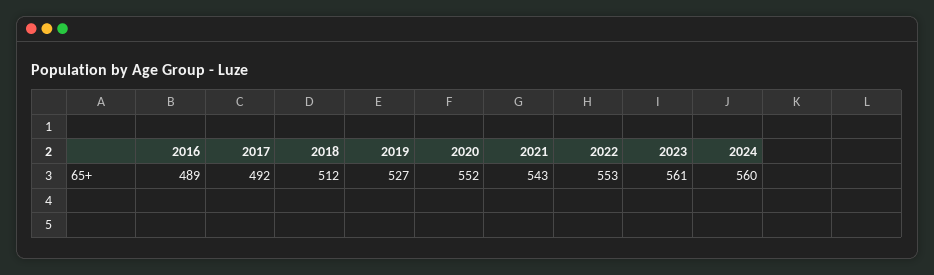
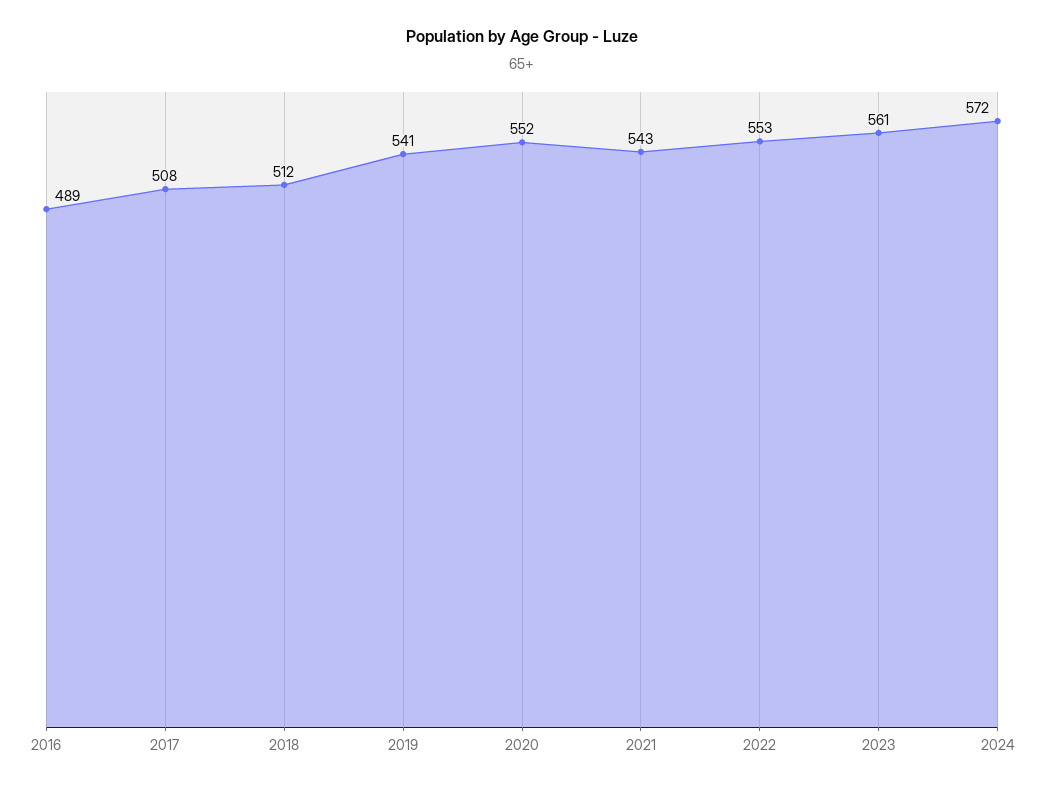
  {
    "2016": 489,
-   "2017": 492,
+   "2017": 508,
    "2018": 512,
-   "2019": 527,
+   "2019": 541,
    "2020": 552,
    "2021": 543,
    "2022": 553,
    "2023": 561,
-   "2024": 560
+   "2024": 572
  }

